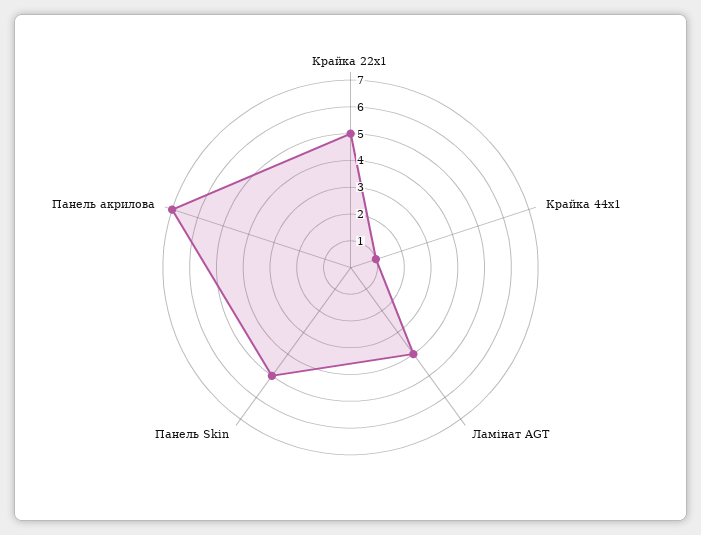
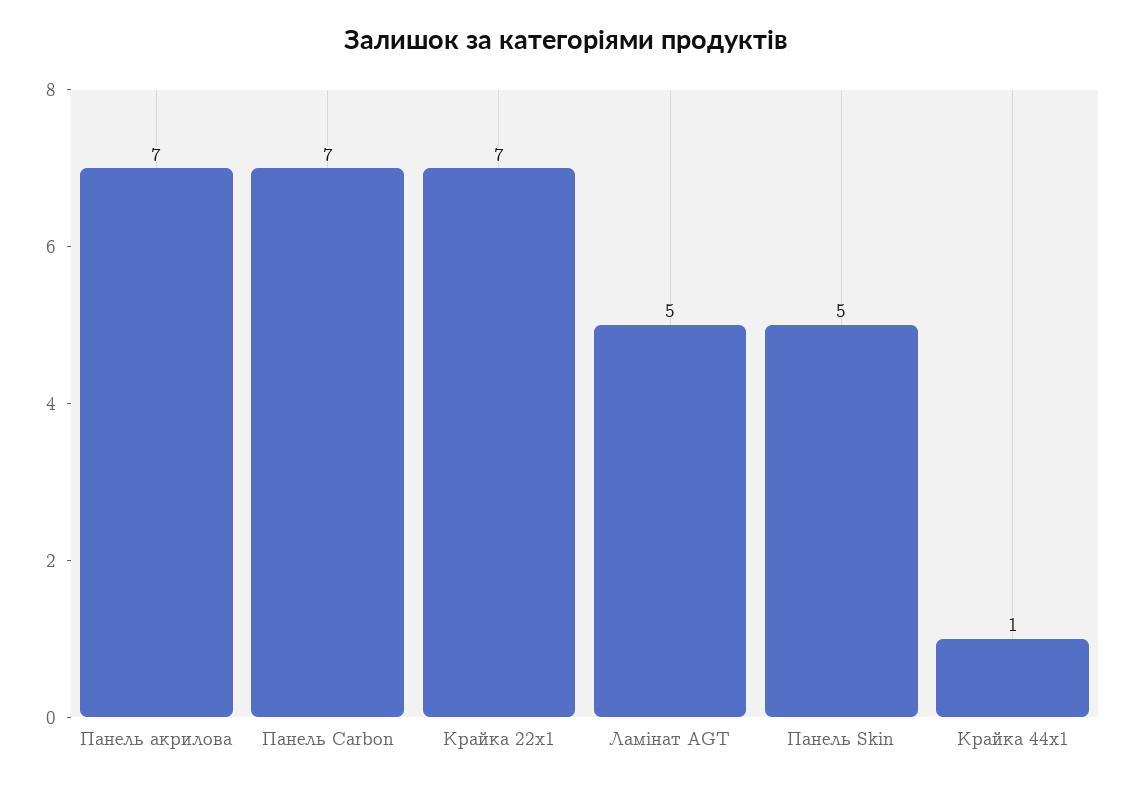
  {
-   "Крайка 22x1": 5,
+   "Крайка 22x1": 7,
    "Крайка 44x1": 1,
-   "Ламінат AGT": 4,
+   "Ламінат AGT": 5,
    "Панель Skin": 5,
-   "Панель акрилова": 7
+   "Панель акрилова": 7,
+   "Панель Carbon": 7
  }

